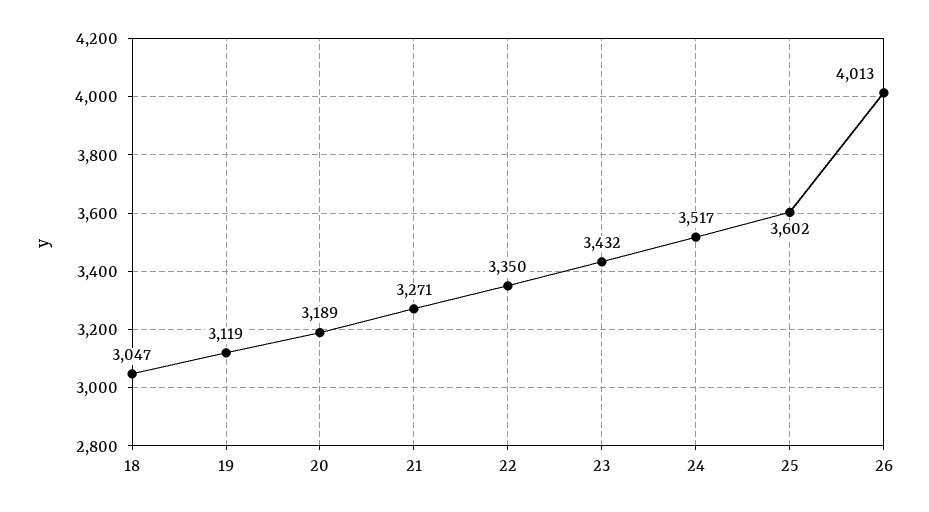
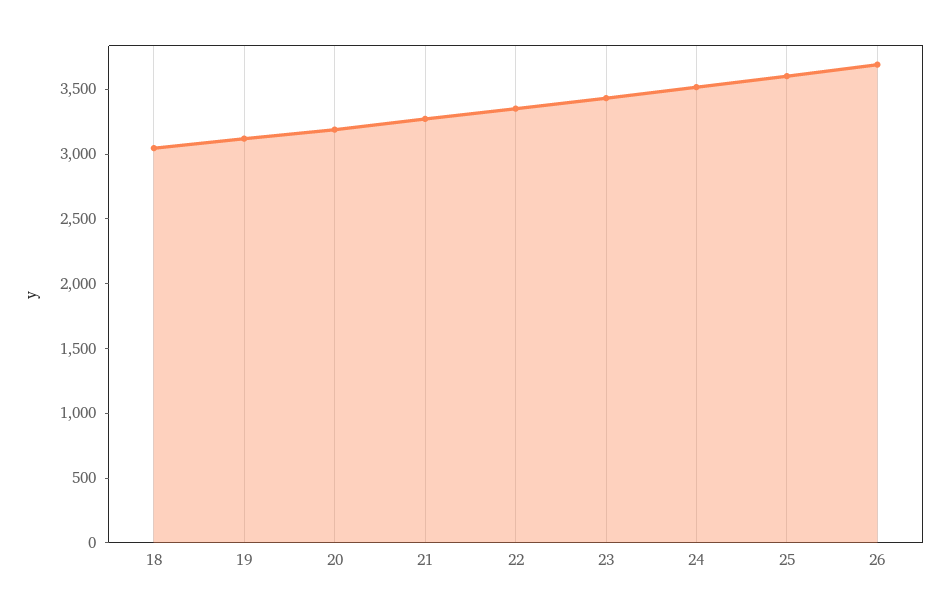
  {
    "18": 3047,
    "19": 3119,
    "20": 3189,
    "21": 3271,
    "22": 3350,
    "23": 3432,
    "24": 3517,
    "25": 3602,
-   "26": 4013
+   "26": 3700
  }

